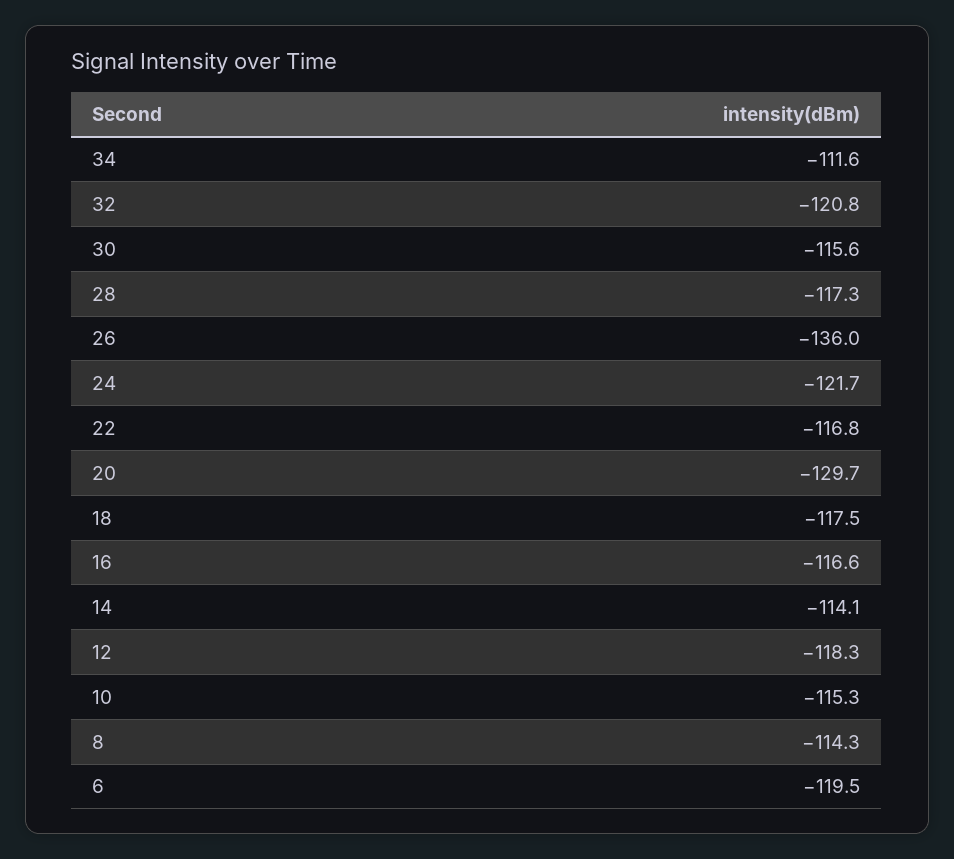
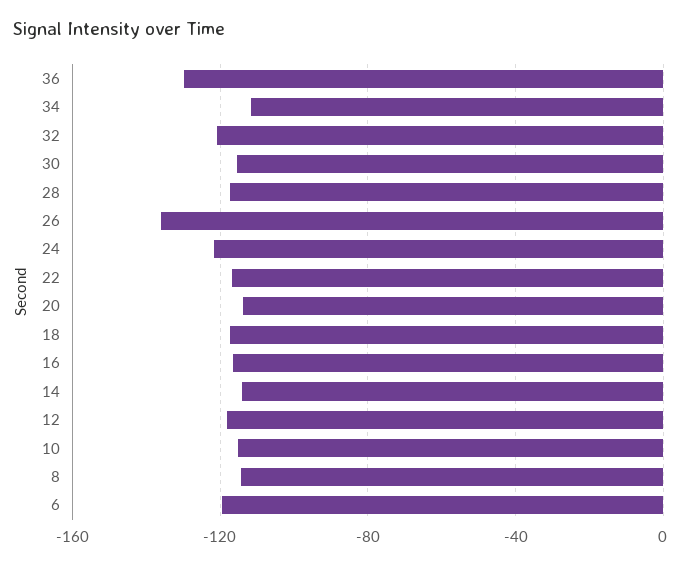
  {
    "34": -111.6,
    "32": -120.8,
    "30": -115.6,
    "28": -117.3,
    "26": -136,
    "24": -121.7,
    "22": -116.8,
-   "20": -129.7,
+   "20": -115,
    "18": -117.5,
    "16": -116.6,
    "14": -114.1,
    "12": -118.3,
    "10": -115.3,
    "8": -114.3,
-   "6": -119.5
+   "6": -119.5,
+   "36": -130
  }

